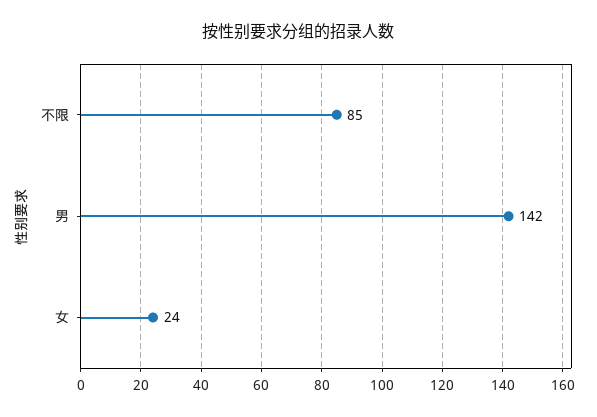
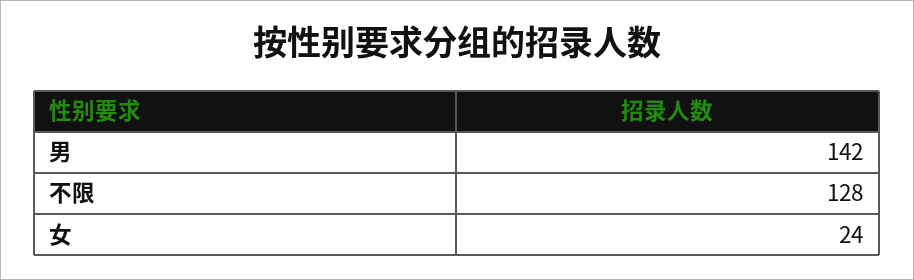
  {
-   "不限": 85,
+   "不限": 128,
    "男": 142,
    "女": 24
  }

